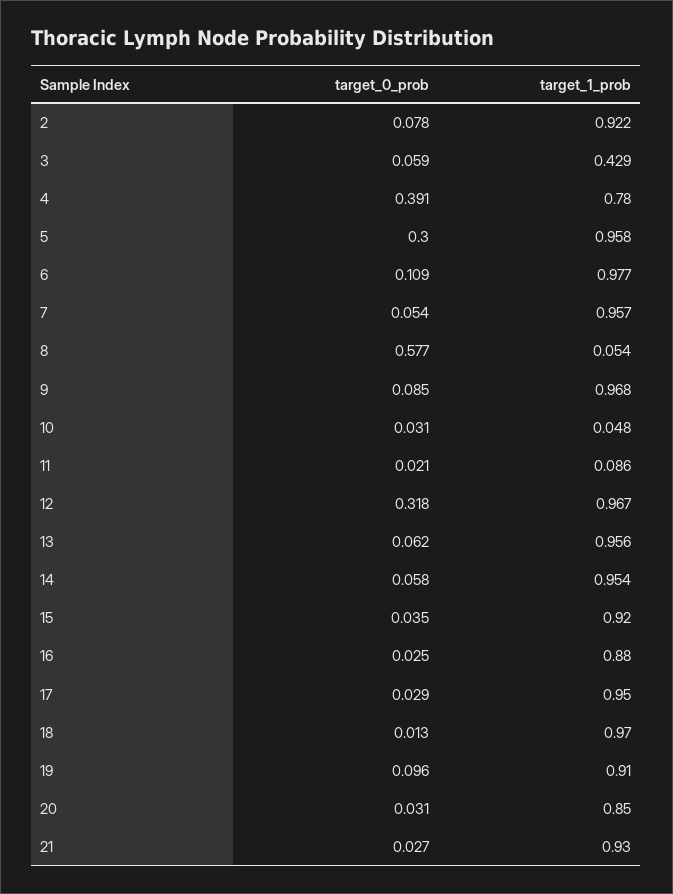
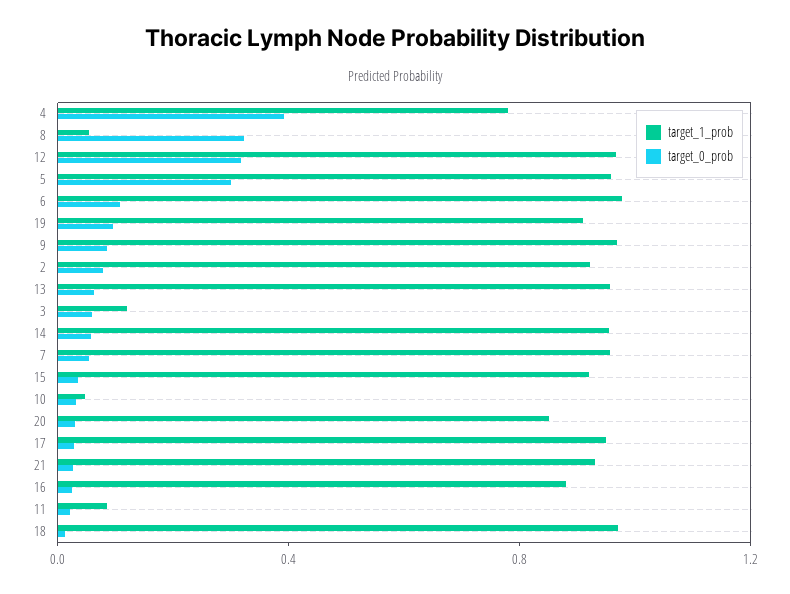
  {
    "target_0_prob": {
      "2": 0.078,
      "3": 0.059,
      "4": 0.391,
      "5": 0.3,
      "6": 0.109,
      "7": 0.054,
-     "8": 0.577,
+     "8": 0.3,
      "9": 0.085,
      "10": 0.031,
      "11": 0.021,
      "12": 0.318,
      "13": 0.062,
      "14": 0.058,
      "15": 0.035,
      "16": 0.025,
      "17": 0.029,
      "18": 0.013,
      "19": 0.096,
      "20": 0.031,
      "21": 0.027
    },
    "target_1_prob": {
      "2": 0.922,
-     "3": 0.429,
+     "3": 0.1,
      "4": 0.78,
      "5": 0.958,
      "6": 0.977,
      "7": 0.957,
      "8": 0.054,
      "9": 0.968,
      "10": 0.048,
      "11": 0.086,
      "12": 0.967,
      "13": 0.956,
      "14": 0.954,
      "15": 0.92,
      "16": 0.88,
      "17": 0.95,
      "18": 0.97,
      "19": 0.91,
      "20": 0.85,
      "21": 0.93
    }
  }

